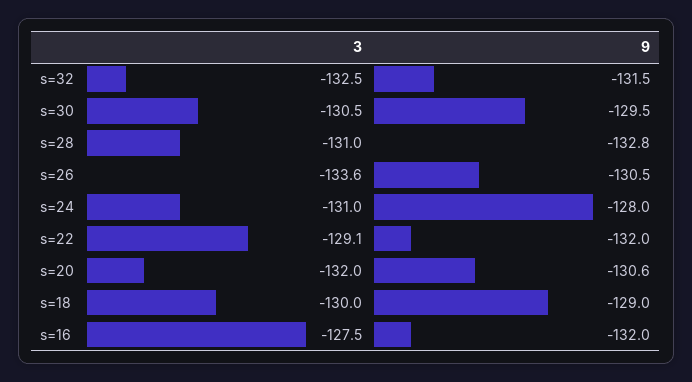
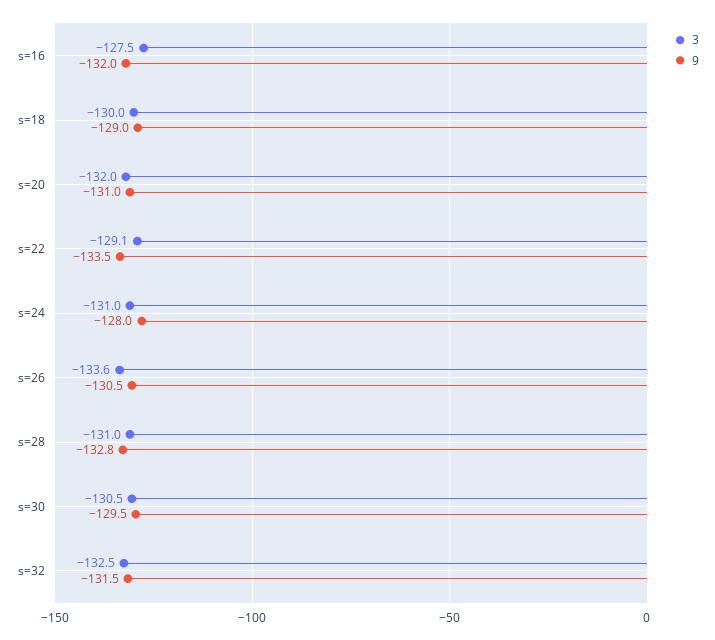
  {
    "3": {
      "s=32": -132.5,
      "s=30": -130.5,
      "s=28": -131,
      "s=26": -133.6,
      "s=24": -131,
      "s=22": -129.1,
      "s=20": -132,
      "s=18": -130,
      "s=16": -127.5
    },
    "9": {
      "s=32": -131.5,
      "s=30": -129.5,
      "s=28": -132.8,
      "s=26": -130.5,
      "s=24": -128,
-     "s=22": -132,
+     "s=22": -133.5,
-     "s=20": -130.6,
+     "s=20": -131,
      "s=18": -129,
      "s=16": -132
    }
  }

